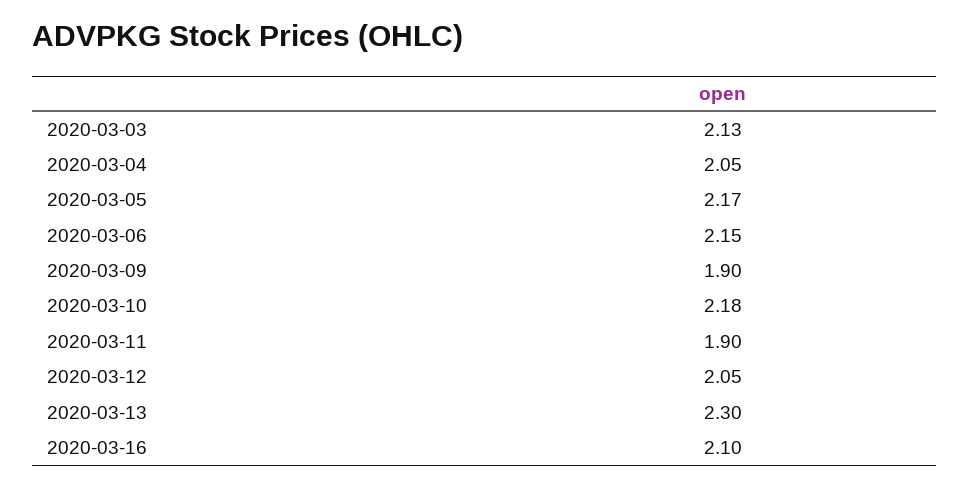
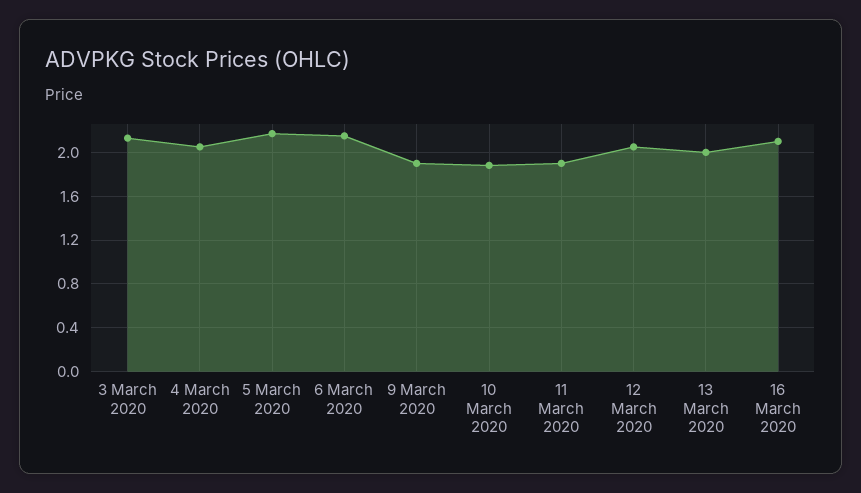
  {
    "2020-03-03": 2.13,
    "2020-03-04": 2.05,
    "2020-03-05": 2.17,
    "2020-03-06": 2.15,
    "2020-03-09": 1.9,
-   "2020-03-10": 2.18,
+   "2020-03-10": 1.9,
    "2020-03-11": 1.9,
    "2020-03-12": 2.05,
-   "2020-03-13": 2.3,
+   "2020-03-13": 2,
    "2020-03-16": 2.1
  }

